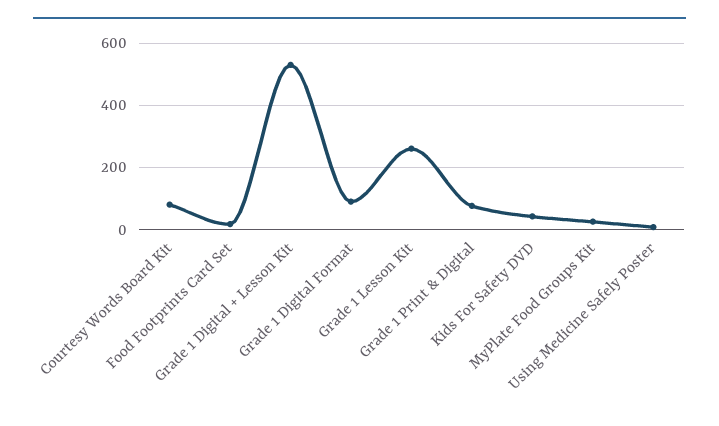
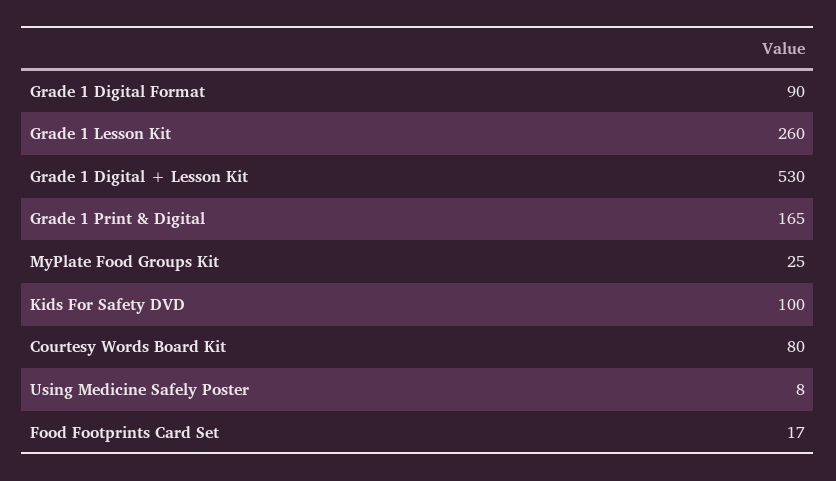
  {
    "Courtesy Words Board Kit": 80,
    "Food Footprints Card Set": 17,
    "Grade 1 Digital + Lesson Kit": 530,
    "Grade 1 Digital Format": 90,
    "Grade 1 Lesson Kit": 260,
-   "Grade 1 Print & Digital": 80,
+   "Grade 1 Print & Digital": 165,
-   "Kids For Safety DVD": 40,
+   "Kids For Safety DVD": 100,
    "MyPlate Food Groups Kit": 25,
    "Using Medicine Safely Poster": 8
  }

